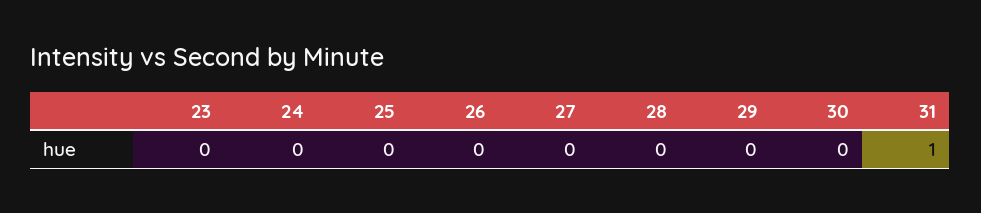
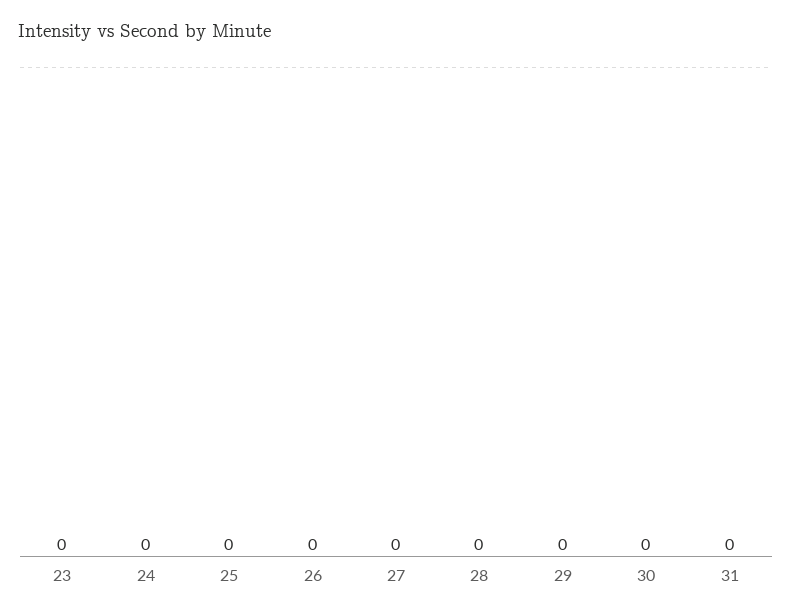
  {
    "23": 0,
    "24": 0,
    "25": 0,
    "26": 0,
    "27": 0,
    "28": 0,
    "29": 0,
    "30": 0,
-   "31": 1
+   "31": 0
  }

